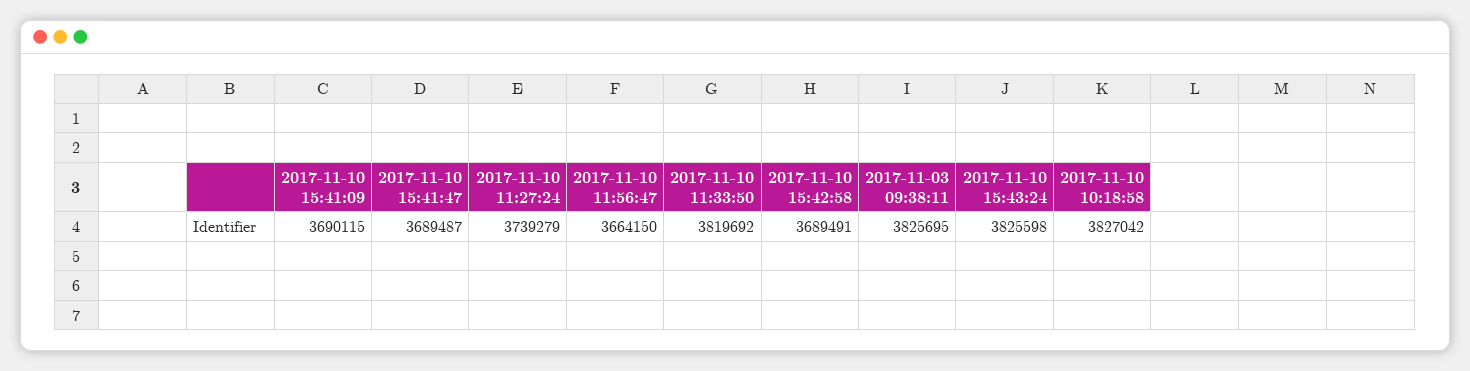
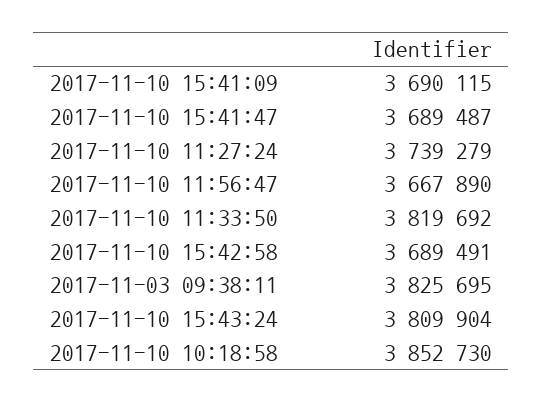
  {
    "2017-11-10 15:41:09": 3690115,
    "2017-11-10 15:41:47": 3689487,
    "2017-11-10 11:27:24": 3739279,
-   "2017-11-10 11:56:47": 3664150,
+   "2017-11-10 11:56:47": 3667890,
    "2017-11-10 11:33:50": 3819692,
    "2017-11-10 15:42:58": 3689491,
    "2017-11-03 09:38:11": 3825695,
-   "2017-11-10 15:43:24": 3825598,
+   "2017-11-10 15:43:24": 3809904,
-   "2017-11-10 10:18:58": 3827042
+   "2017-11-10 10:18:58": 3852730
  }

